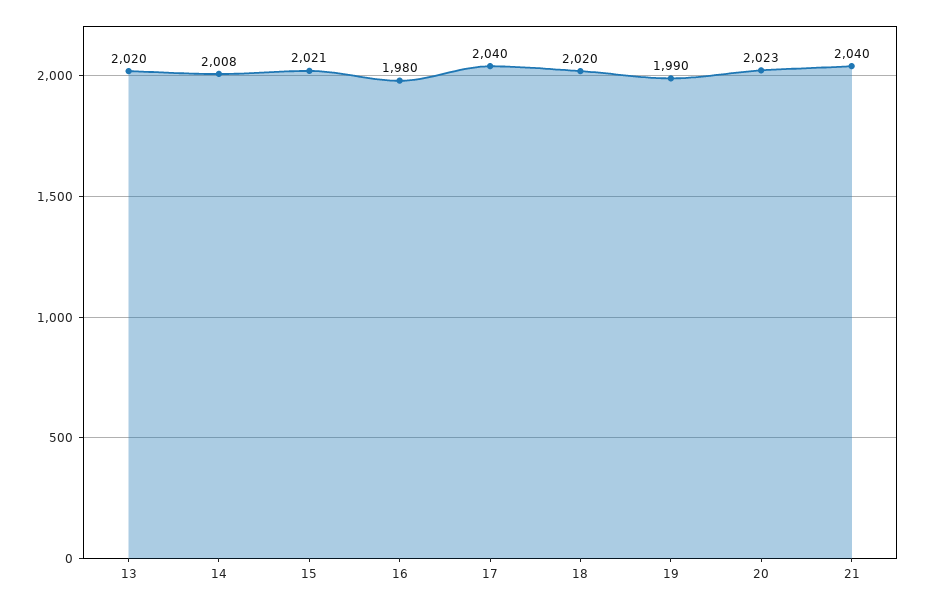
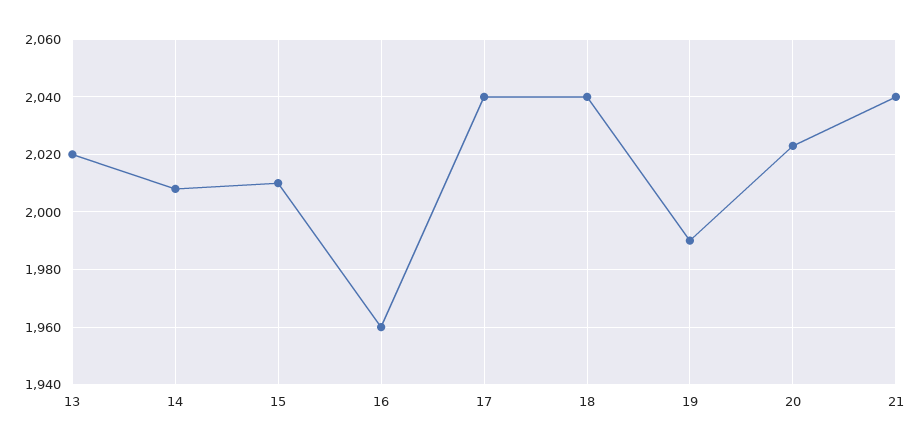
  {
    "13": 2020,
    "14": 2008,
-   "15": 2021,
+   "15": 2010,
-   "16": 1980,
+   "16": 1960,
    "17": 2040,
-   "18": 2020,
+   "18": 2040,
    "19": 1990,
    "20": 2023,
    "21": 2040
  }

